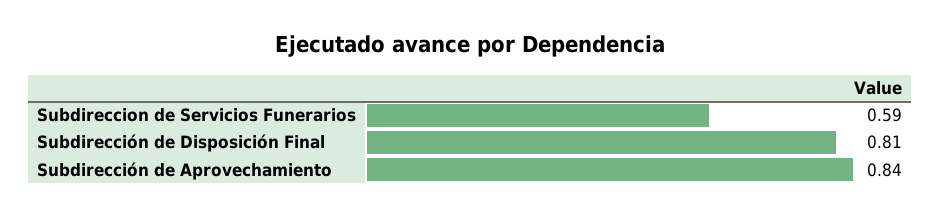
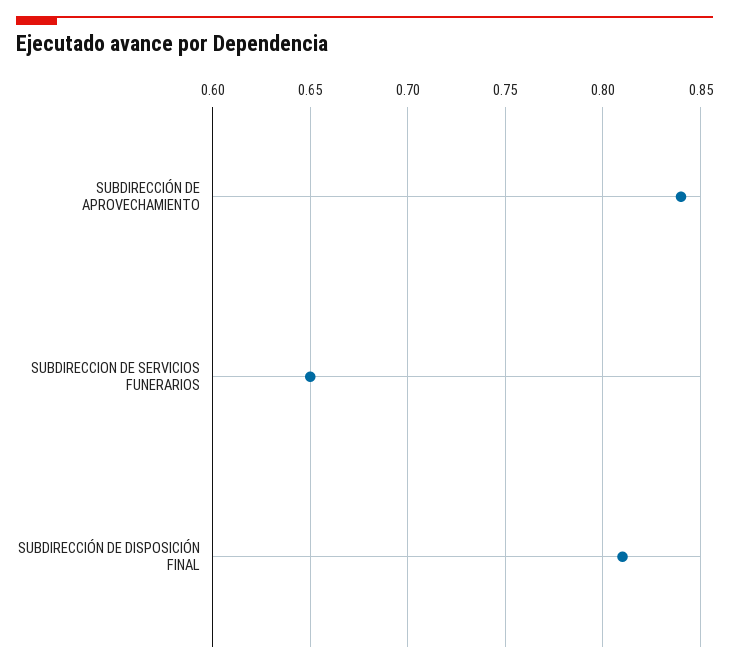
  {
-   "Subdireccion de Servicios Funerarios": 0.59,
+   "Subdireccion de Servicios Funerarios": 0.65,
    "Subdirección de Disposición Final": 0.81,
    "Subdirección de Aprovechamiento": 0.84
  }

